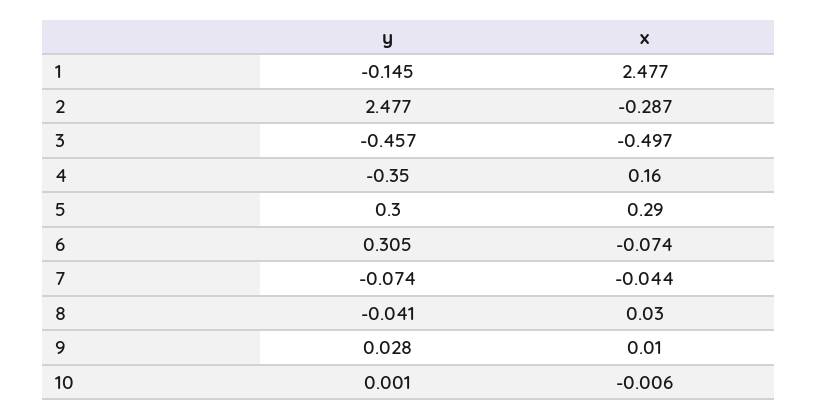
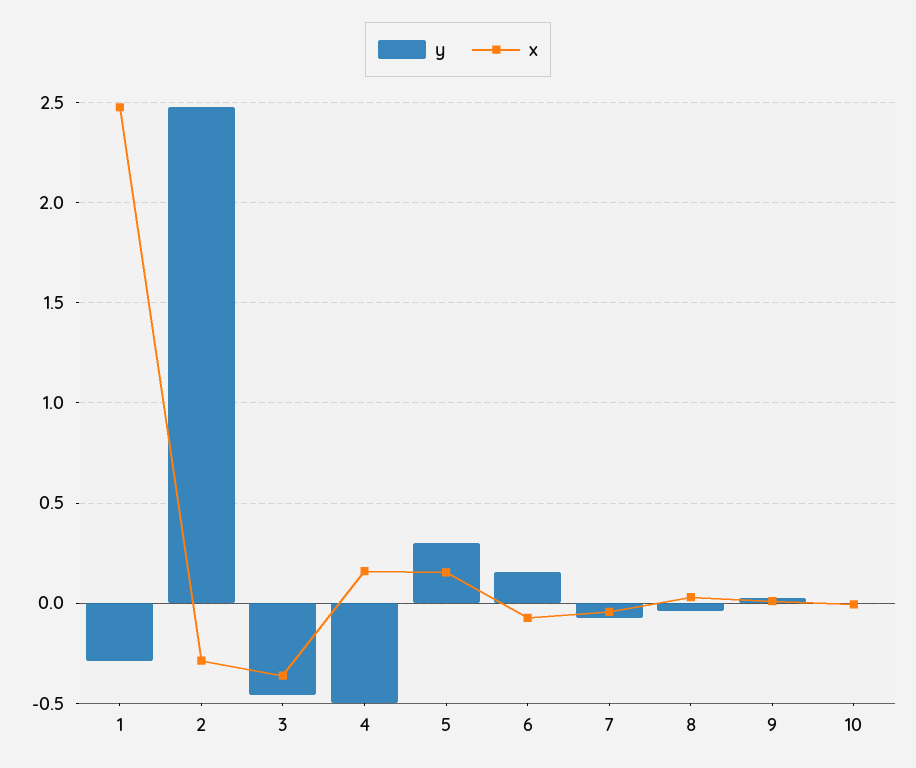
  {
    "y": {
-     "1": -0.145,
+     "1": -0.3,
      "2": 2.477,
      "3": -0.457,
-     "4": -0.35,
+     "4": -0.5,
      "5": 0.3,
-     "6": 0.305,
+     "6": 0.15,
      "7": -0.074,
      "8": -0.041,
      "9": 0.028,
      "10": 0.001
    },
    "x": {
      "1": 2.477,
      "2": -0.287,
-     "3": -0.497,
+     "3": -0.35,
      "4": 0.16,
-     "5": 0.29,
+     "5": 0.15,
      "6": -0.074,
      "7": -0.044,
      "8": 0.03,
      "9": 0.01,
      "10": -0.006
    }
  }

